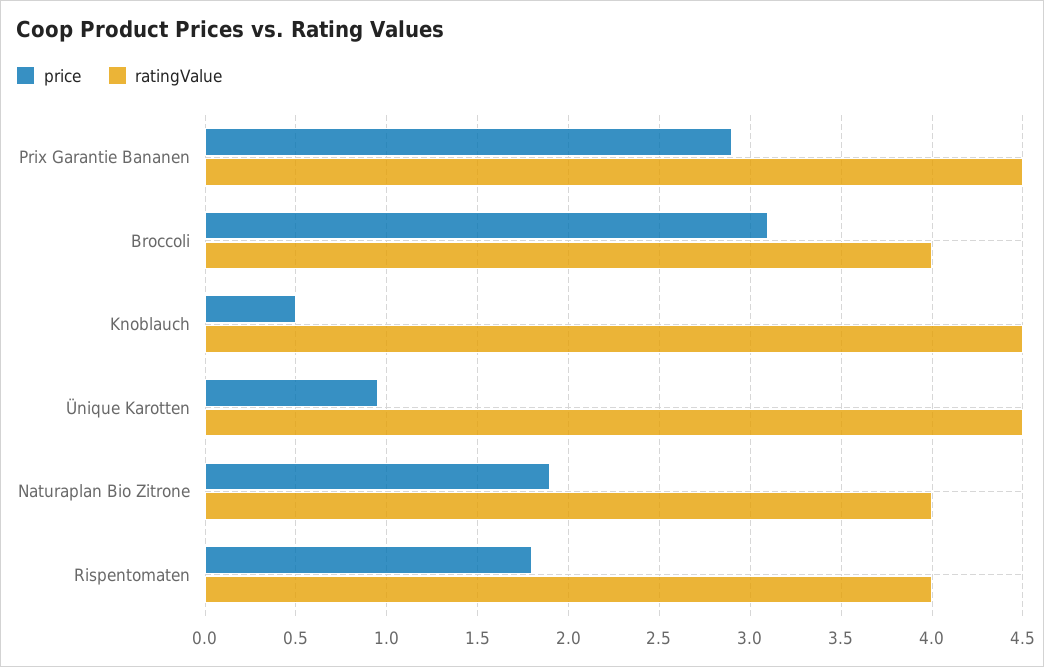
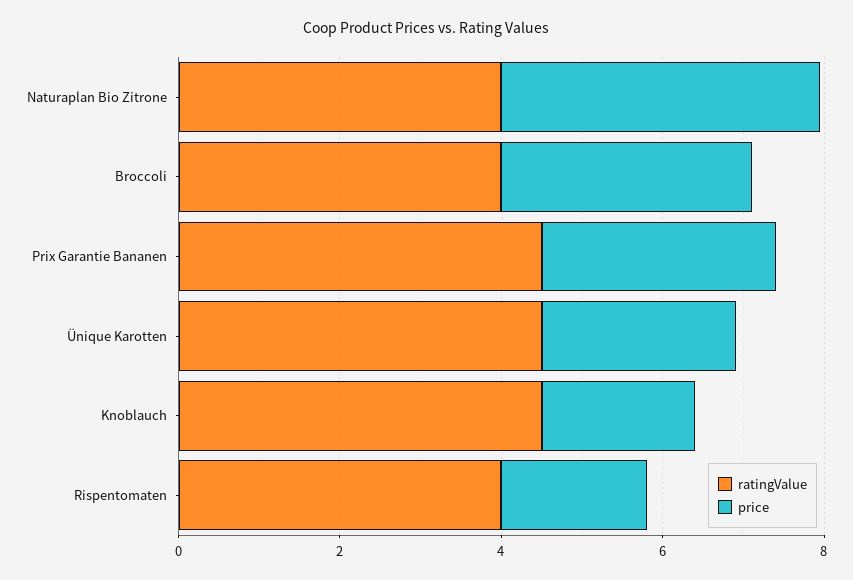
  {
    "price": {
      "Prix Garantie Bananen": 2.9,
      "Broccoli": 3.1,
-     "Knoblauch": 0.5,
+     "Knoblauch": 2,
-     "Ünique Karotten": 0.95,
+     "Ünique Karotten": 2.5,
-     "Naturaplan Bio Zitrone": 1.9,
+     "Naturaplan Bio Zitrone": 4,
      "Rispentomaten": 1.8
    },
    "ratingValue": {
      "Prix Garantie Bananen": 4.5,
      "Broccoli": 4,
      "Knoblauch": 4.5,
      "Ünique Karotten": 4.5,
      "Naturaplan Bio Zitrone": 4,
      "Rispentomaten": 4
    }
  }

